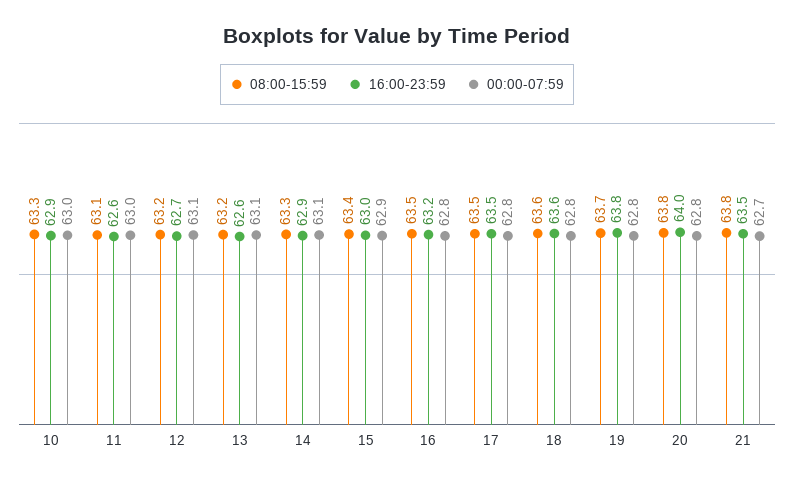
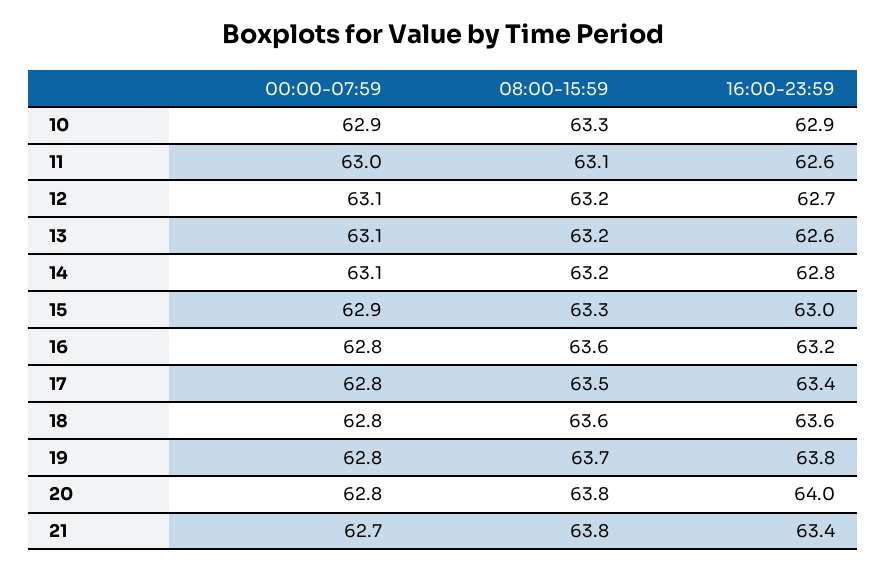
  {
    "08:00-15:59": {
      "10": 63.3,
      "11": 63.1,
      "12": 63.2,
      "13": 63.2,
-     "14": 63.3,
+     "14": 63.2,
-     "15": 63.4,
+     "15": 63.3,
-     "16": 63.5,
+     "16": 63.6,
      "17": 63.5,
      "18": 63.6,
      "19": 63.7,
      "20": 63.8,
      "21": 63.8
    },
    "16:00-23:59": {
      "10": 62.9,
      "11": 62.6,
      "12": 62.7,
      "13": 62.6,
-     "14": 62.9,
+     "14": 62.8,
      "15": 63,
      "16": 63.2,
-     "17": 63.5,
+     "17": 63.4,
      "18": 63.6,
      "19": 63.8,
      "20": 64,
-     "21": 63.5
+     "21": 63.4
    },
    "00:00-07:59": {
-     "10": 63,
+     "10": 62.9,
      "11": 63,
      "12": 63.1,
      "13": 63.1,
      "14": 63.1,
      "15": 62.9,
      "16": 62.8,
      "17": 62.8,
      "18": 62.8,
      "19": 62.8,
      "20": 62.8,
      "21": 62.7
    }
  }

